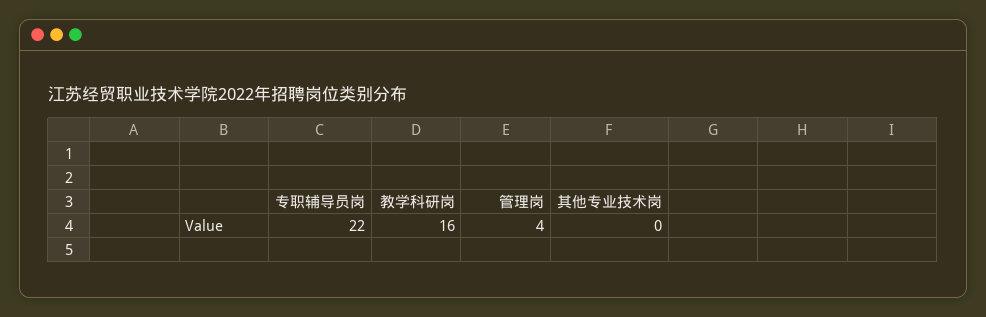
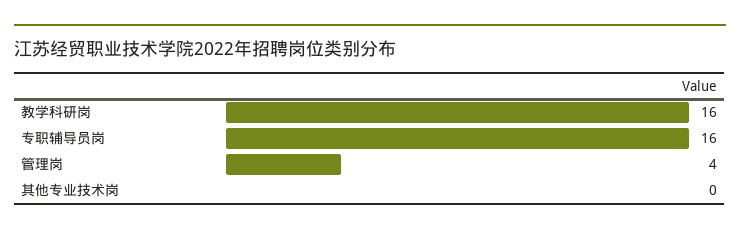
  {
-   "专职辅导员岗": 22,
+   "专职辅导员岗": 16,
    "教学科研岗": 16,
    "管理岗": 4,
    "其他专业技术岗": 0
  }

